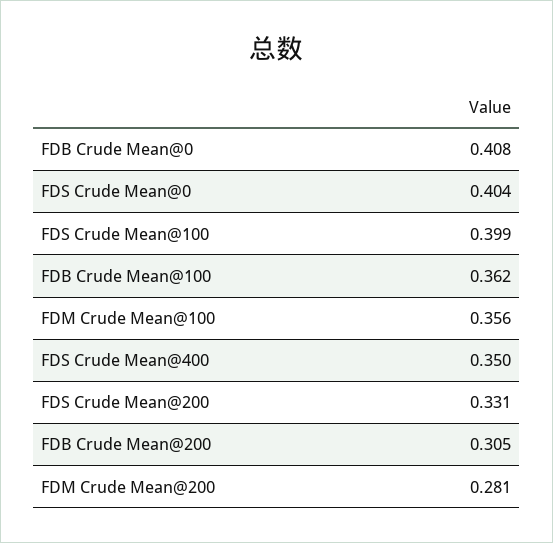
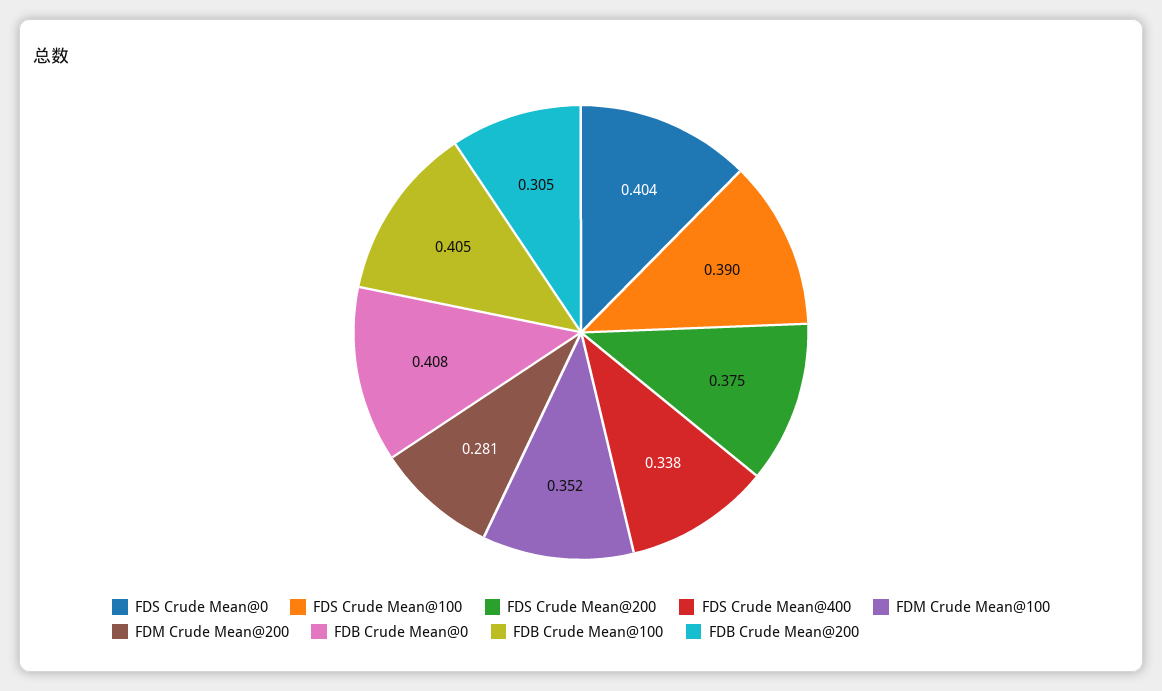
  {
    "FDB Crude Mean@0": 0.408,
    "FDS Crude Mean@0": 0.404,
-   "FDS Crude Mean@100": 0.399,
+   "FDS Crude Mean@100": 0.39,
-   "FDB Crude Mean@100": 0.362,
+   "FDB Crude Mean@100": 0.405,
-   "FDM Crude Mean@100": 0.356,
+   "FDM Crude Mean@100": 0.352,
-   "FDS Crude Mean@400": 0.35,
+   "FDS Crude Mean@400": 0.338,
-   "FDS Crude Mean@200": 0.331,
+   "FDS Crude Mean@200": 0.375,
    "FDB Crude Mean@200": 0.305,
    "FDM Crude Mean@200": 0.281
  }

